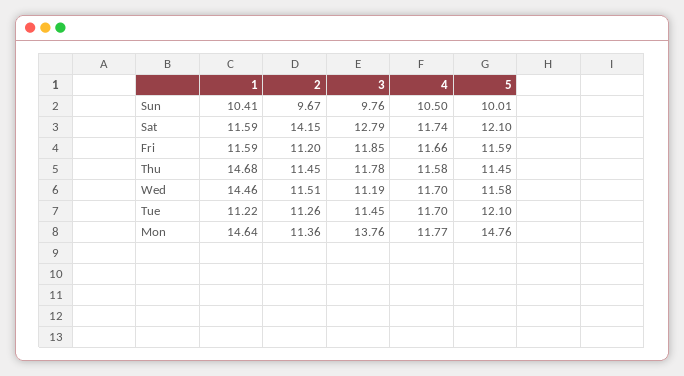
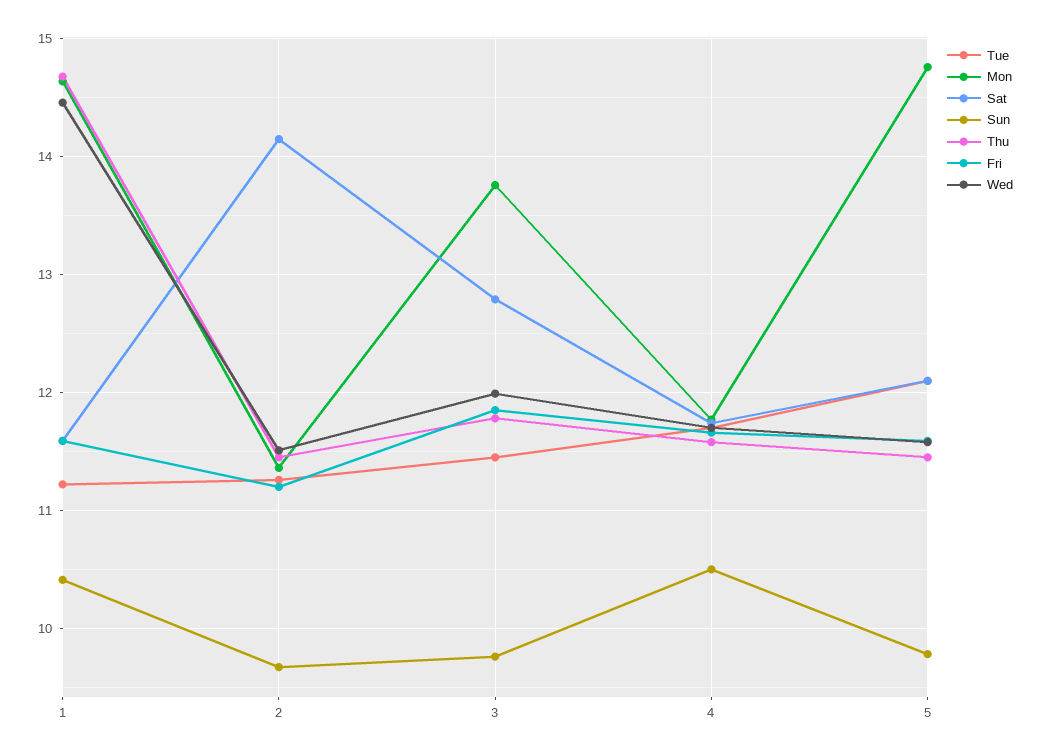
  {
    "Sun": {
      "1": 10.41,
      "2": 9.67,
      "3": 9.76,
      "4": 10.5,
-     "5": 10.01
+     "5": 9.8
    },
    "Sat": {
      "1": 11.59,
      "2": 14.15,
      "3": 12.79,
      "4": 11.74,
      "5": 12.1
    },
    "Fri": {
      "1": 11.59,
      "2": 11.2,
      "3": 11.85,
      "4": 11.66,
      "5": 11.59
    },
    "Thu": {
      "1": 14.68,
      "2": 11.45,
      "3": 11.78,
      "4": 11.58,
      "5": 11.45
    },
    "Wed": {
      "1": 14.46,
      "2": 11.51,
-     "3": 11.19,
+     "3": 12,
      "4": 11.7,
      "5": 11.58
    },
    "Tue": {
      "1": 11.22,
      "2": 11.26,
      "3": 11.45,
      "4": 11.7,
      "5": 12.1
    },
    "Mon": {
      "1": 14.64,
      "2": 11.36,
      "3": 13.76,
      "4": 11.77,
      "5": 14.76
    }
  }

